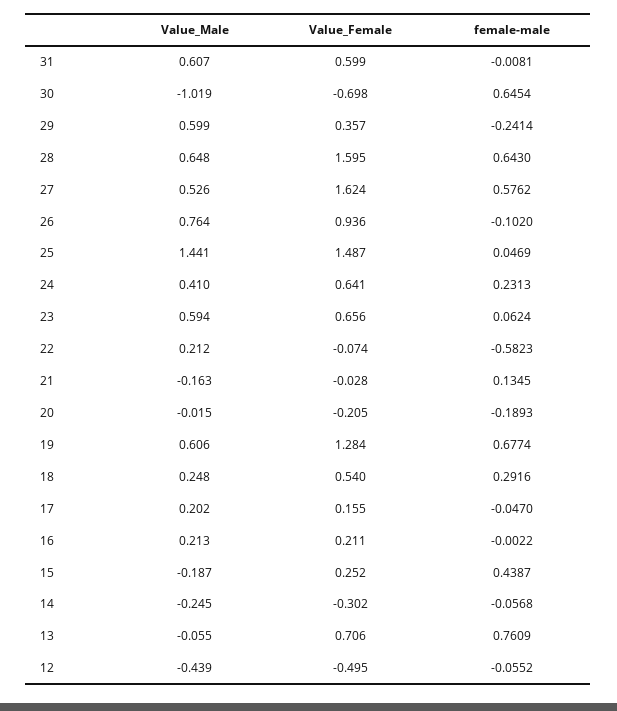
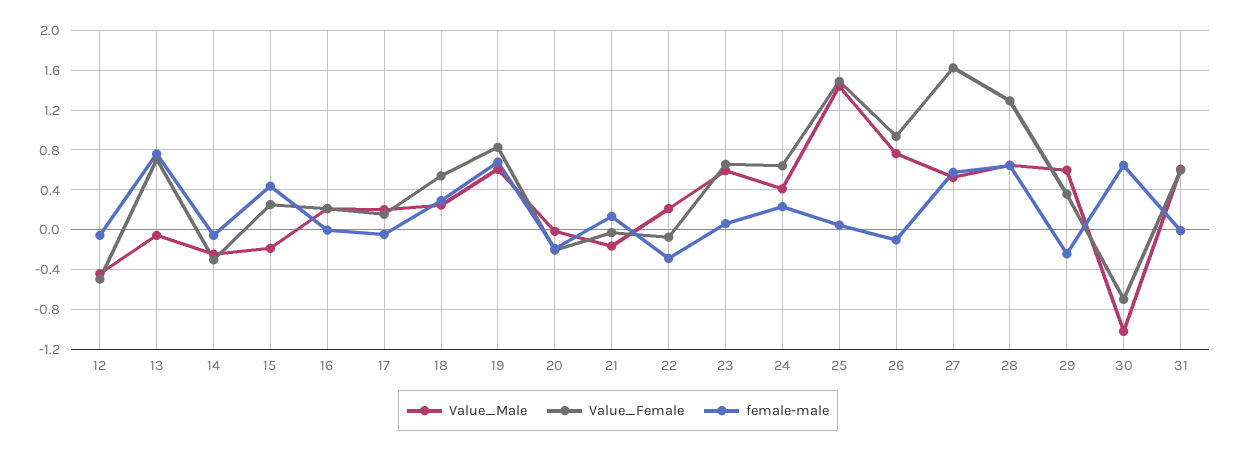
  {
    "Value_Male": {
      "31": 0.607,
      "30": -1.019,
      "29": 0.599,
      "28": 0.648,
      "27": 0.526,
      "26": 0.764,
      "25": 1.441,
      "24": 0.41,
      "23": 0.594,
      "22": 0.212,
      "21": -0.163,
      "20": -0.015,
      "19": 0.606,
      "18": 0.248,
      "17": 0.202,
      "16": 0.213,
      "15": -0.187,
      "14": -0.245,
      "13": -0.055,
      "12": -0.439
    },
    "Value_Female": {
      "31": 0.599,
      "30": -0.698,
      "29": 0.357,
-     "28": 1.595,
+     "28": 1.3,
      "27": 1.624,
      "26": 0.936,
      "25": 1.487,
      "24": 0.641,
      "23": 0.656,
      "22": -0.074,
      "21": -0.028,
      "20": -0.205,
-     "19": 1.284,
+     "19": 0.8,
      "18": 0.54,
      "17": 0.155,
      "16": 0.211,
      "15": 0.252,
      "14": -0.302,
      "13": 0.706,
      "12": -0.495
    },
    "female-male": {
      "31": -0.0081,
      "30": 0.6454,
      "29": -0.2414,
      "28": 0.643,
      "27": 0.5762,
      "26": -0.102,
      "25": 0.0469,
      "24": 0.2313,
      "23": 0.0624,
-     "22": -0.5823,
+     "22": -0.3,
      "21": 0.1345,
      "20": -0.1893,
      "19": 0.6774,
      "18": 0.2916,
      "17": -0.047,
      "16": -0.0022,
      "15": 0.4387,
      "14": -0.0568,
      "13": 0.7609,
      "12": -0.0552
    }
  }

